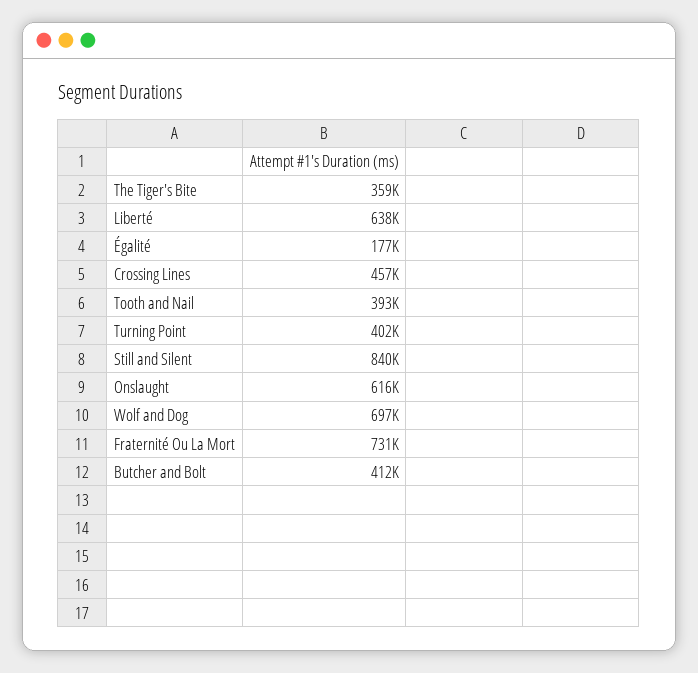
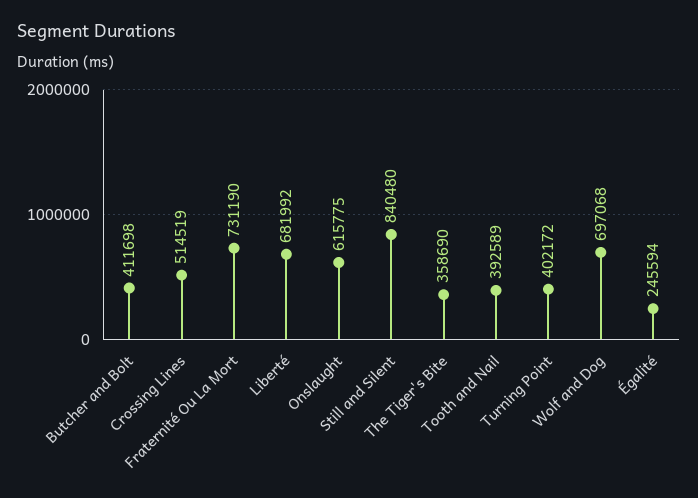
  {
    "The Tiger's Bite": 358690,
-   "Liberté": 638000,
+   "Liberté": 681992,
-   "Égalité": 177000,
+   "Égalité": 245594,
-   "Crossing Lines": 457000,
+   "Crossing Lines": 514519,
    "Tooth and Nail": 392589,
    "Turning Point": 402172,
    "Still and Silent": 840480,
    "Onslaught": 615775,
    "Wolf and Dog": 697068,
    "Fraternité Ou La Mort": 731190,
    "Butcher and Bolt": 411698
  }

